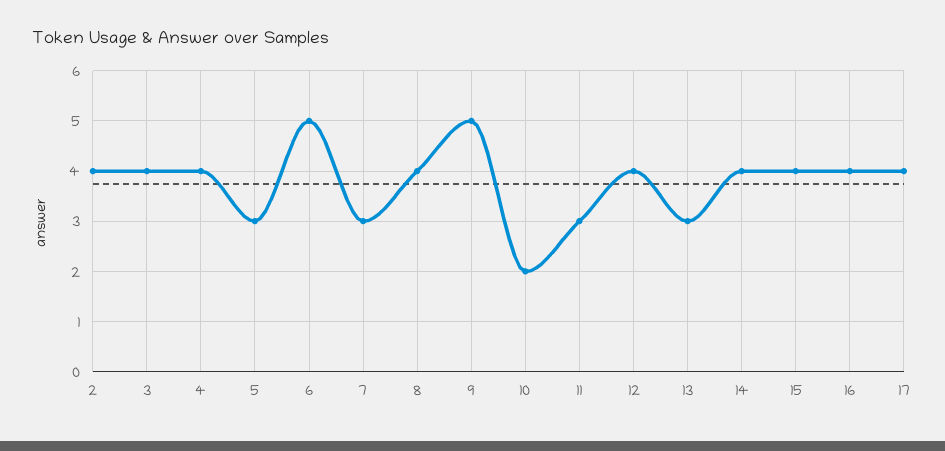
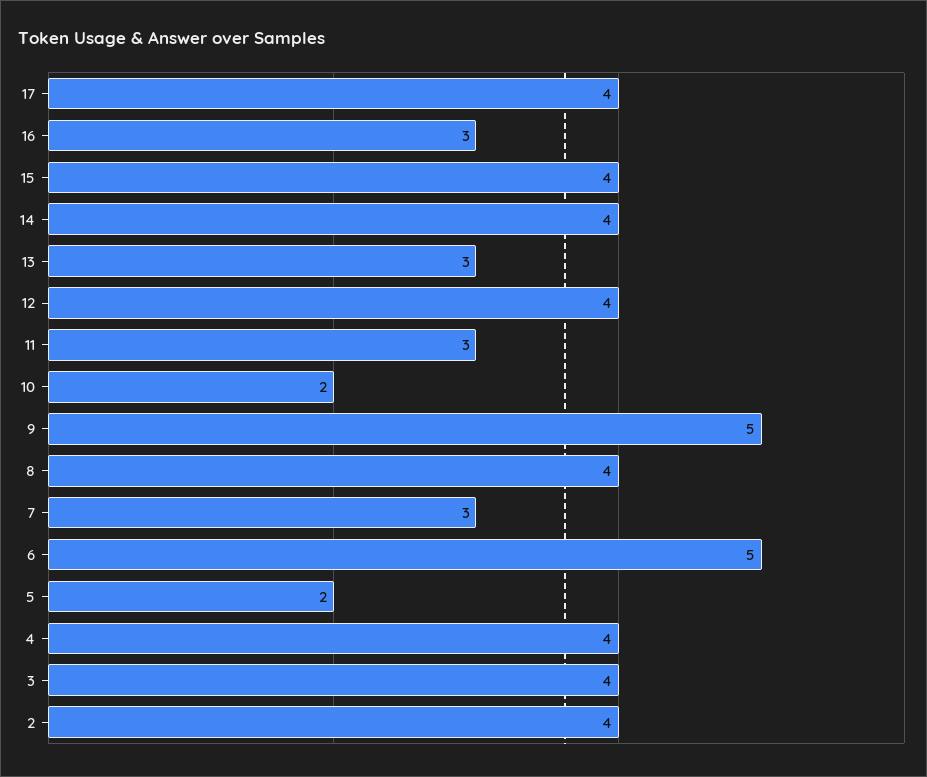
  {
    "2": 4,
    "3": 4,
    "4": 4,
-   "5": 3,
+   "5": 2,
    "6": 5,
    "7": 3,
    "8": 4,
    "9": 5,
    "10": 2,
    "11": 3,
    "12": 4,
    "13": 3,
    "14": 4,
    "15": 4,
-   "16": 4,
+   "16": 3,
    "17": 4
  }

